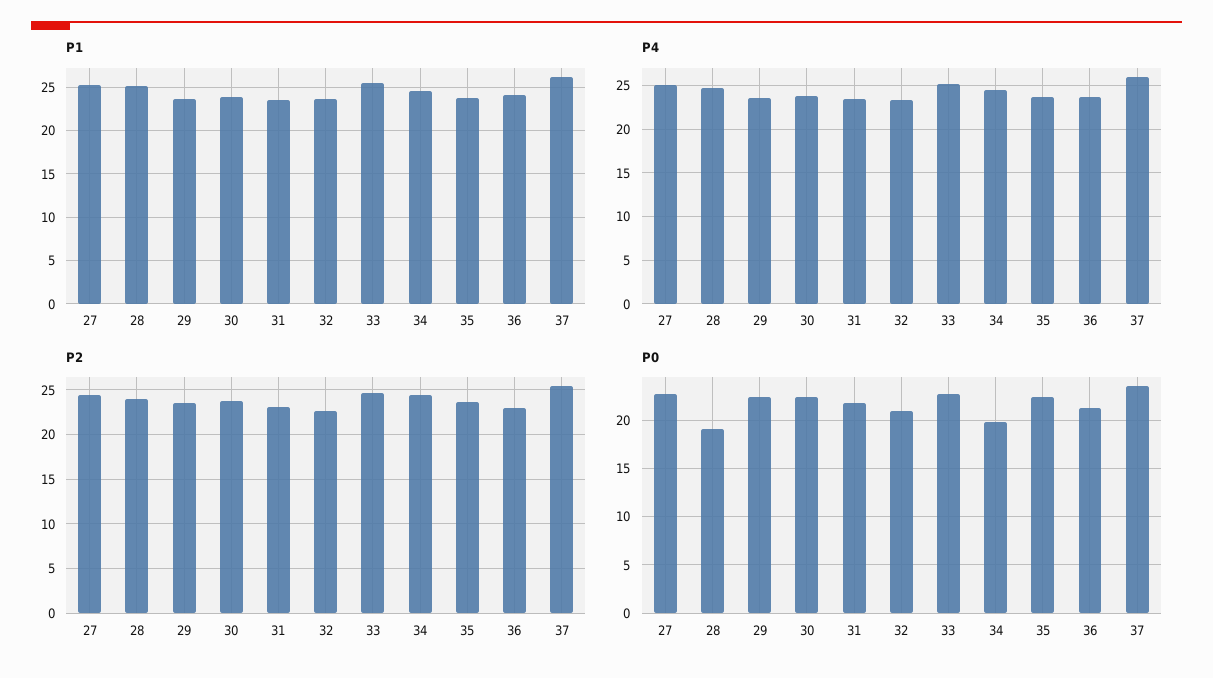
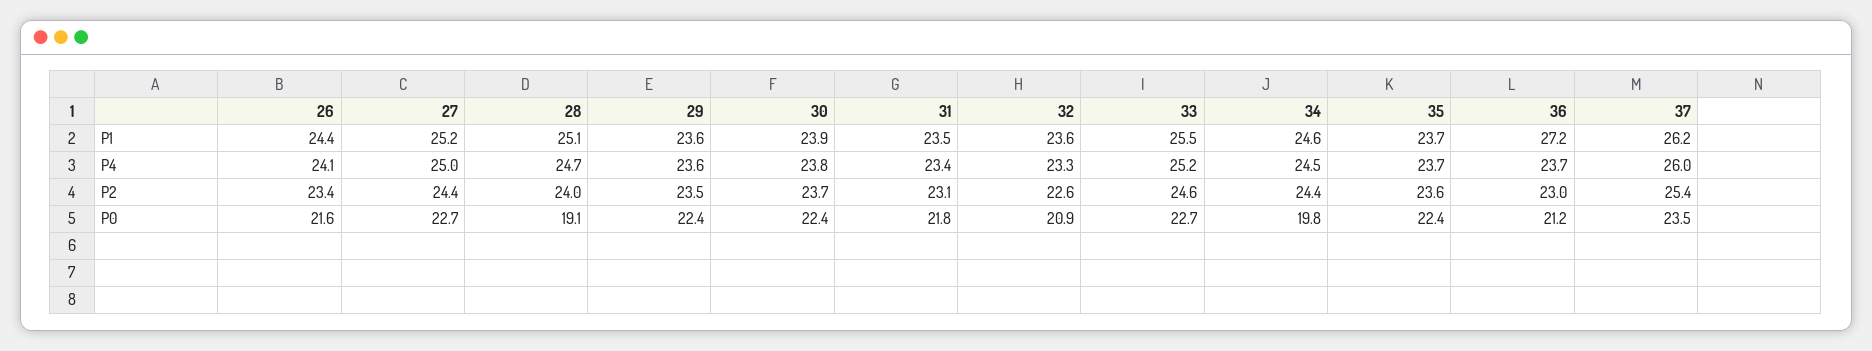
  {
    "P1": {
      "27": 25.2,
      "28": 25.1,
      "29": 23.6,
      "30": 23.9,
      "31": 23.5,
      "32": 23.6,
      "33": 25.5,
      "34": 24.6,
      "35": 23.7,
-     "36": 24,
+     "36": 27.2,
-     "37": 26.2
+     "37": 26.2,
+     "26": 24.4
    },
    "P4": {
      "27": 25,
      "28": 24.7,
      "29": 23.6,
      "30": 23.8,
      "31": 23.4,
      "32": 23.3,
      "33": 25.2,
      "34": 24.5,
      "35": 23.7,
      "36": 23.7,
-     "37": 26
+     "37": 26,
+     "26": 24.1
    },
    "P2": {
      "27": 24.4,
      "28": 24,
      "29": 23.5,
      "30": 23.7,
      "31": 23.1,
      "32": 22.6,
      "33": 24.6,
      "34": 24.4,
      "35": 23.6,
      "36": 23,
-     "37": 25.4
+     "37": 25.4,
+     "26": 23.4
    },
    "P0": {
      "27": 22.7,
      "28": 19.1,
      "29": 22.4,
      "30": 22.4,
      "31": 21.8,
      "32": 20.9,
      "33": 22.7,
      "34": 19.8,
      "35": 22.4,
      "36": 21.2,
-     "37": 23.5
+     "37": 23.5,
+     "26": 21.6
    }
  }

